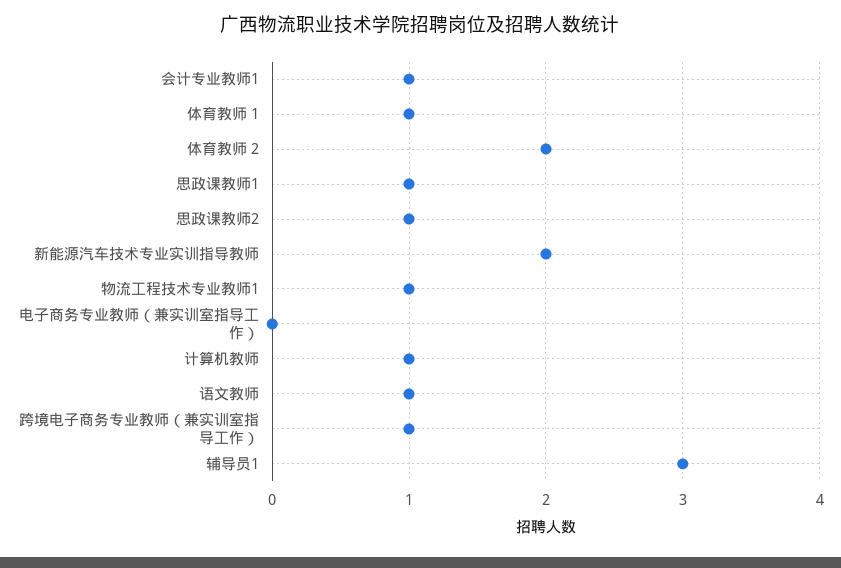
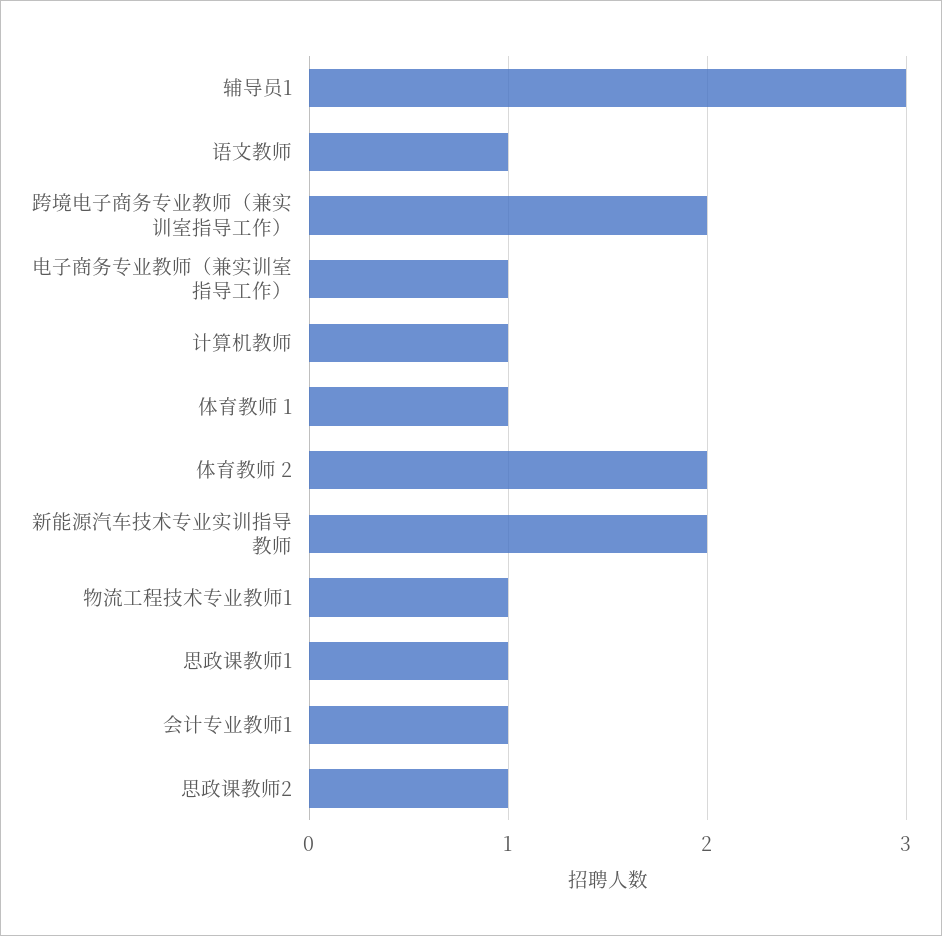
  {
    "会计专业教师1": 1,
    "体育教师 1": 1,
    "体育教师 2": 2,
    "思政课教师1": 1,
    "思政课教师2": 1,
    "新能源汽车技术专业实训指导教师": 2,
    "物流工程技术专业教师1": 1,
-   "电子商务专业教师（兼实训室指导工作）": 0,
+   "电子商务专业教师（兼实训室指导工作）": 1,
    "计算机教师": 1,
    "语文教师": 1,
-   "跨境电子商务专业教师（兼实训室指导工作）": 1,
+   "跨境电子商务专业教师（兼实训室指导工作）": 2,
    "辅导员1": 3
  }

